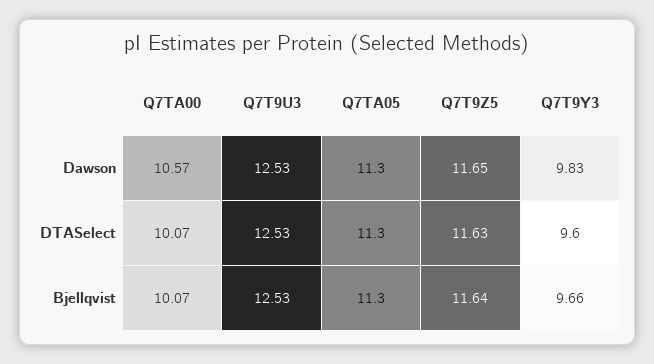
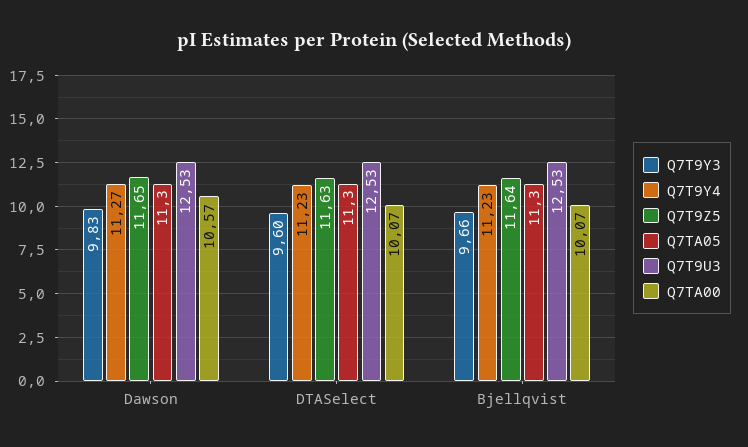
  {
    "Q7TA00": {
      "Dawson": 10.57,
      "DTASelect": 10.07,
      "Bjellqvist": 10.07
    },
    "Q7T9U3": {
      "Dawson": 12.53,
      "DTASelect": 12.53,
      "Bjellqvist": 12.53
    },
    "Q7TA05": {
      "Dawson": 11.3,
      "DTASelect": 11.3,
      "Bjellqvist": 11.3
    },
    "Q7T9Z5": {
      "Dawson": 11.65,
      "DTASelect": 11.63,
      "Bjellqvist": 11.64
    },
    "Q7T9Y3": {
      "Dawson": 9.83,
      "DTASelect": 9.6,
      "Bjellqvist": 9.66
-   }
+   },
+   "Q7T9Y4": {
+     "Dawson": 11.27,
+     "DTASelect": 11.23,
+     "Bjellqvist": 11.23
+   }
  }

